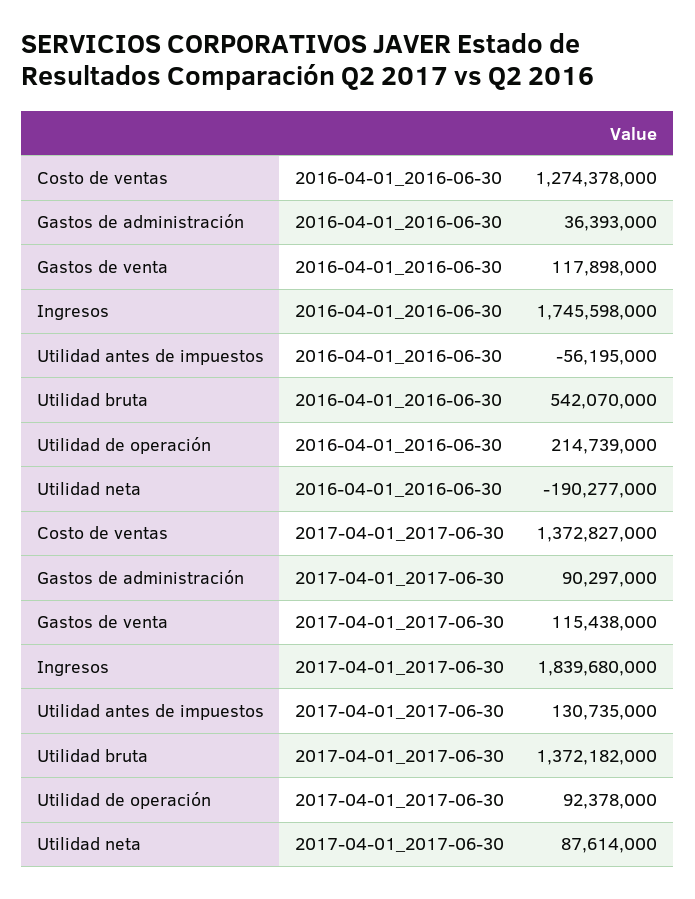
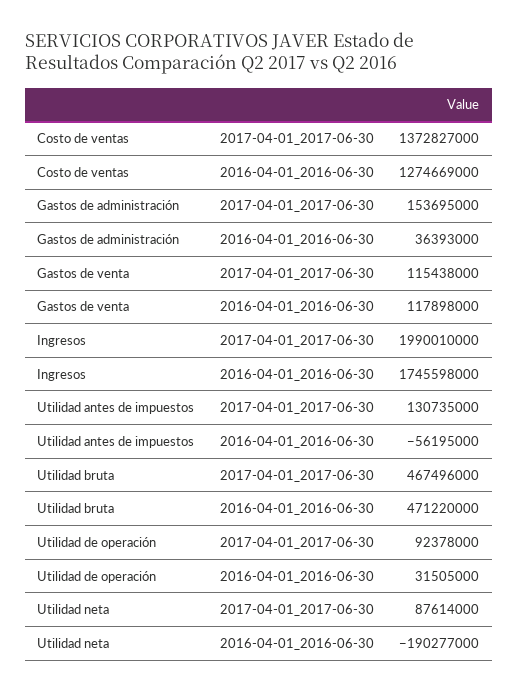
  {
    "Costo de ventas": {
-     "2016-04-01_2016-06-30": 1274378000,
+     "2016-04-01_2016-06-30": 1274669000,
      "2017-04-01_2017-06-30": 1372827000
    },
    "Gastos de administración": {
      "2016-04-01_2016-06-30": 36393000,
-     "2017-04-01_2017-06-30": 90297000
+     "2017-04-01_2017-06-30": 153695000
    },
    "Gastos de venta": {
      "2016-04-01_2016-06-30": 117898000,
      "2017-04-01_2017-06-30": 115438000
    },
    "Ingresos": {
      "2016-04-01_2016-06-30": 1745598000,
-     "2017-04-01_2017-06-30": 1839680000
+     "2017-04-01_2017-06-30": 1990010000
    },
    "Utilidad antes de impuestos": {
      "2016-04-01_2016-06-30": -56195000,
      "2017-04-01_2017-06-30": 130735000
    },
    "Utilidad bruta": {
-     "2016-04-01_2016-06-30": 542070000,
+     "2016-04-01_2016-06-30": 471220000,
-     "2017-04-01_2017-06-30": 1372182000
+     "2017-04-01_2017-06-30": 467496000
    },
    "Utilidad de operación": {
-     "2016-04-01_2016-06-30": 214739000,
+     "2016-04-01_2016-06-30": 31505000,
      "2017-04-01_2017-06-30": 92378000
    },
    "Utilidad neta": {
      "2016-04-01_2016-06-30": -190277000,
      "2017-04-01_2017-06-30": 87614000
    }
  }

